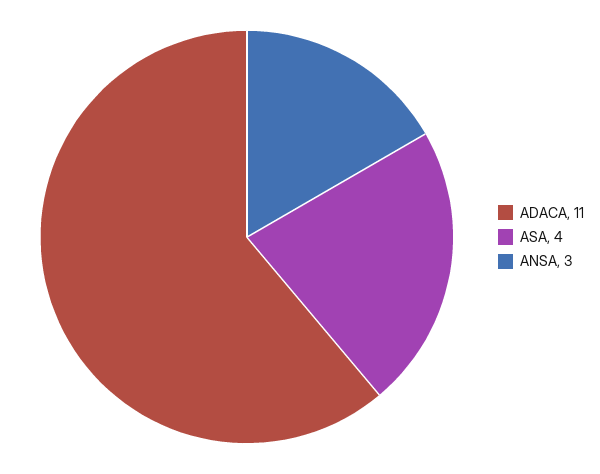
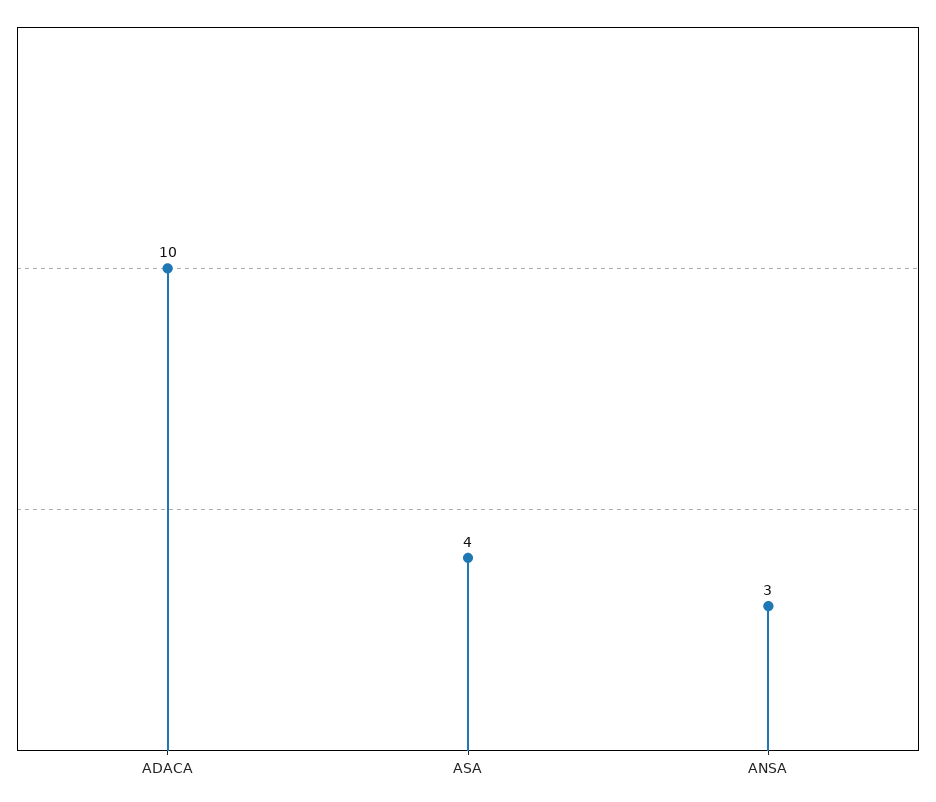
  {
-   "ADACA": 11,
+   "ADACA": 10,
    "ASA": 4,
    "ANSA": 3
  }

